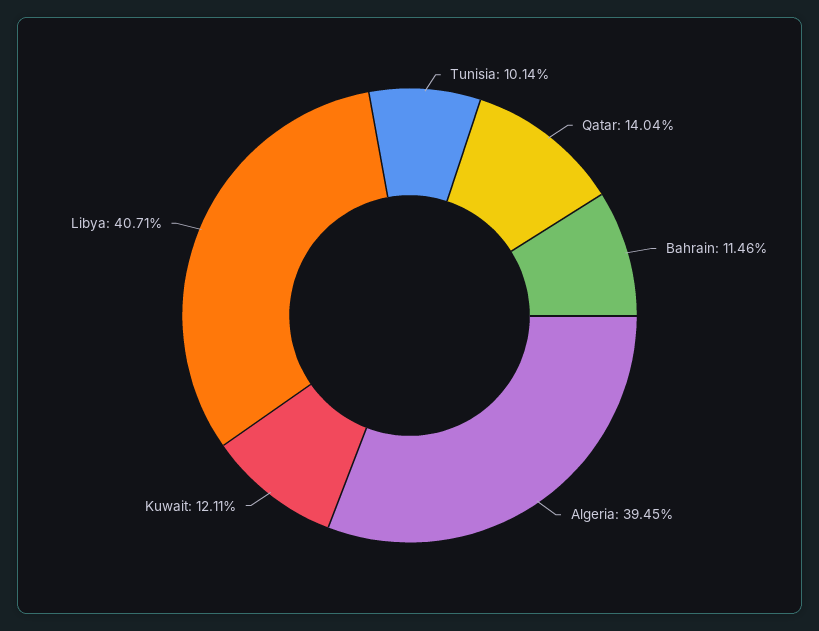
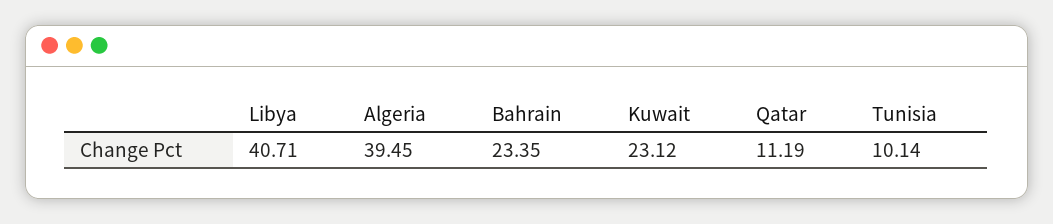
  {
    "Tunisia": 10.14,
-   "Qatar": 14.04,
+   "Qatar": 11.19,
-   "Bahrain": 11.46,
+   "Bahrain": 23.35,
    "Algeria": 39.45,
-   "Kuwait": 12.11,
+   "Kuwait": 23.12,
    "Libya": 40.71
  }

